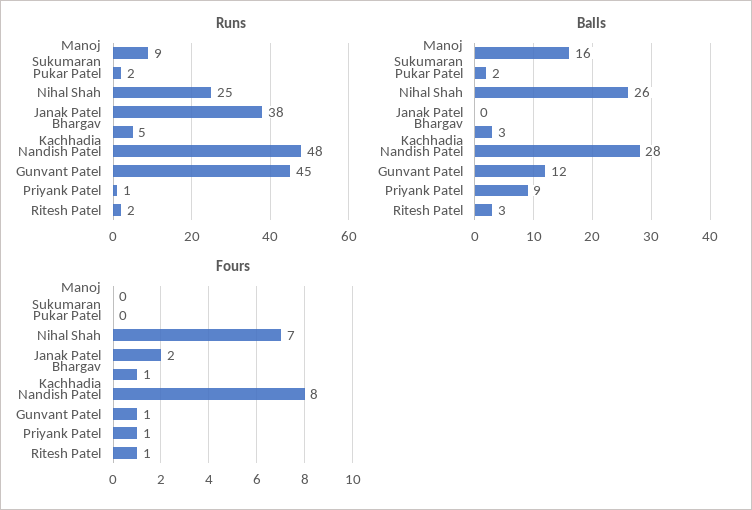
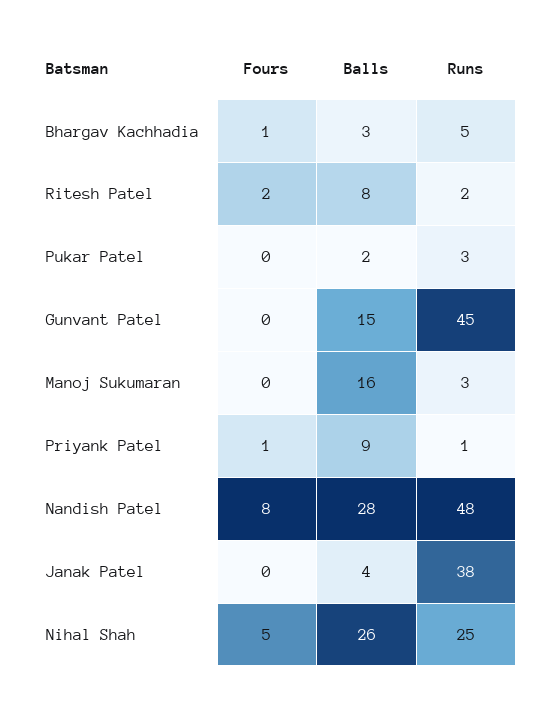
  {
    "Runs": {
-     "Manoj Sukumaran": 9,
+     "Manoj Sukumaran": 3,
-     "Pukar Patel": 2,
+     "Pukar Patel": 3,
      "Nihal Shah": 25,
      "Janak Patel": 38,
      "Bhargav Kachhadia": 5,
      "Nandish Patel": 48,
      "Gunvant Patel": 45,
      "Priyank Patel": 1,
      "Ritesh Patel": 2
    },
    "Balls": {
      "Manoj Sukumaran": 16,
      "Pukar Patel": 2,
      "Nihal Shah": 26,
-     "Janak Patel": 0,
+     "Janak Patel": 4,
      "Bhargav Kachhadia": 3,
      "Nandish Patel": 28,
-     "Gunvant Patel": 12,
+     "Gunvant Patel": 15,
      "Priyank Patel": 9,
-     "Ritesh Patel": 3
+     "Ritesh Patel": 8
    },
    "Fours": {
      "Manoj Sukumaran": 0,
      "Pukar Patel": 0,
-     "Nihal Shah": 7,
+     "Nihal Shah": 5,
-     "Janak Patel": 2,
+     "Janak Patel": 0,
      "Bhargav Kachhadia": 1,
      "Nandish Patel": 8,
-     "Gunvant Patel": 1,
+     "Gunvant Patel": 0,
      "Priyank Patel": 1,
-     "Ritesh Patel": 1
+     "Ritesh Patel": 2
    }
  }

